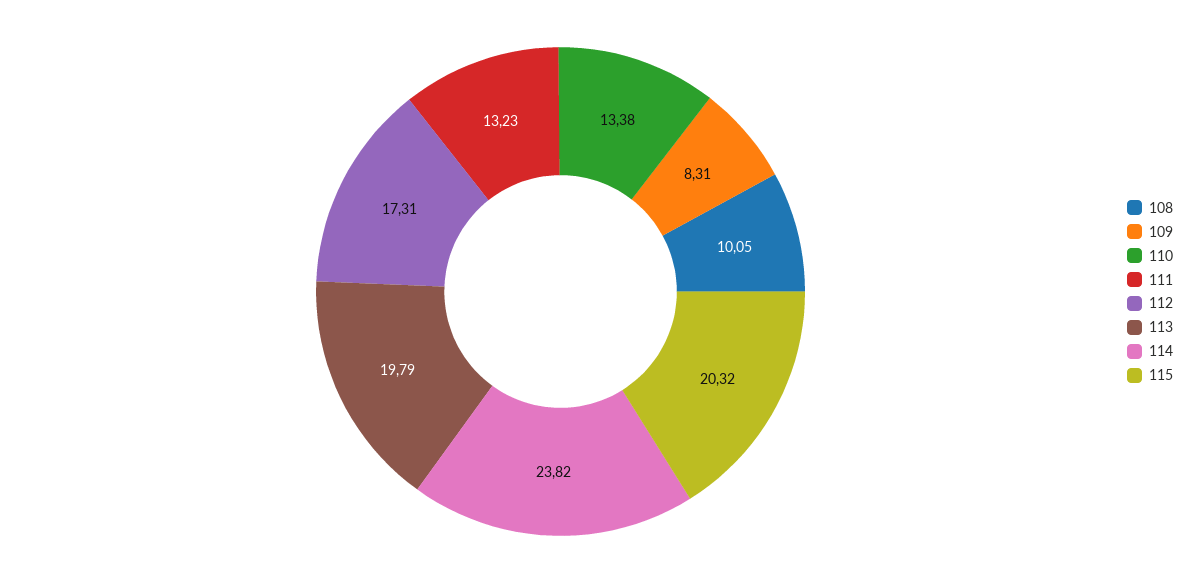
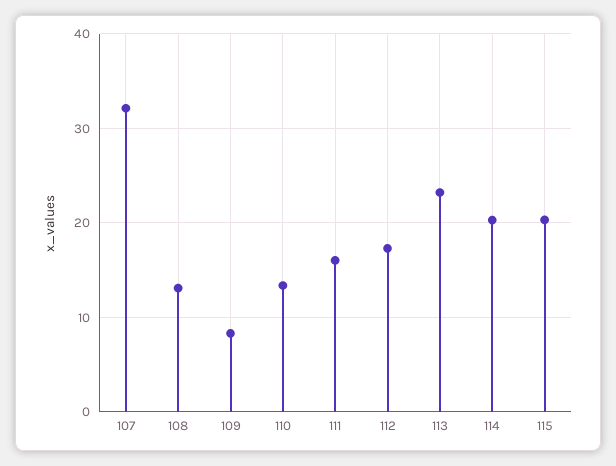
  {
-   "108": 10.05,
+   "108": 13,
    "109": 8.31,
    "110": 13.38,
-   "111": 13.23,
+   "111": 16,
    "112": 17.31,
-   "113": 19.79,
+   "113": 23,
-   "114": 23.82,
+   "114": 20,
-   "115": 20.32
+   "115": 20.32,
+   "107": 32
  }

